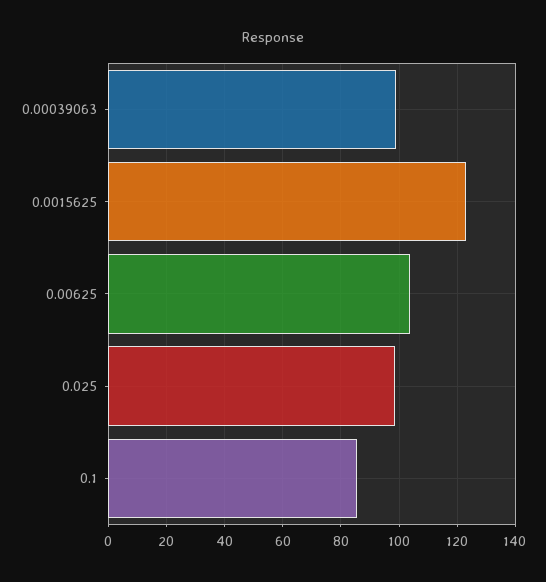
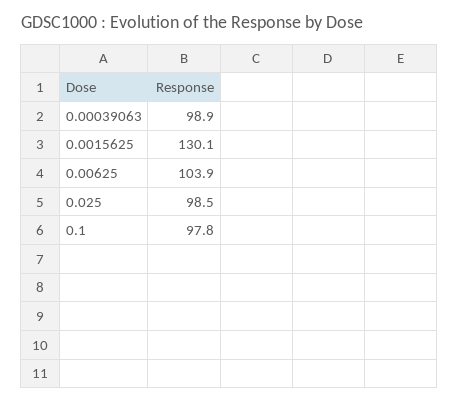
  {
    "0.00039063": 98.9,
-   "0.0015625": 122.5,
+   "0.0015625": 130.1,
    "0.00625": 103.9,
    "0.025": 98.5,
-   "0.1": 85
+   "0.1": 97.8
  }

